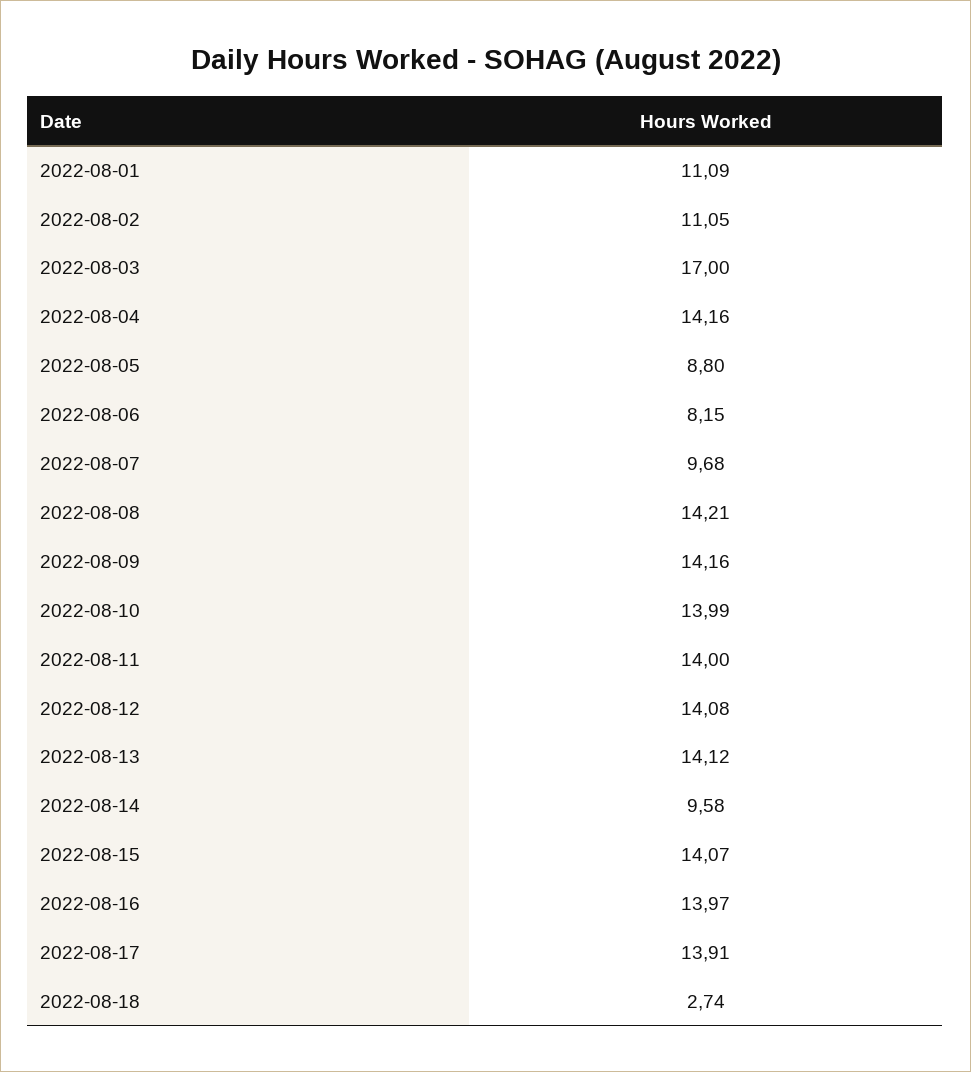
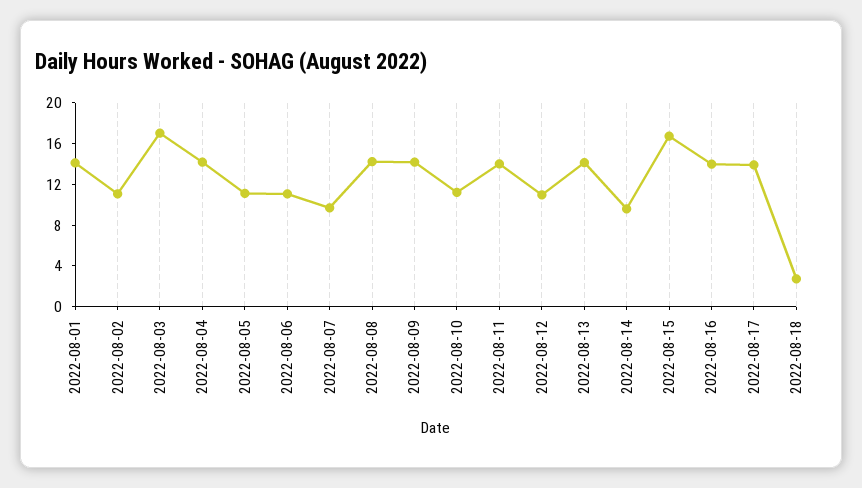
  {
-   "2022-08-01": 11.09,
+   "2022-08-01": 14,
    "2022-08-02": 11.05,
    "2022-08-03": 17,
    "2022-08-04": 14.16,
-   "2022-08-05": 8.8,
+   "2022-08-05": 11,
-   "2022-08-06": 8.15,
+   "2022-08-06": 11,
    "2022-08-07": 9.68,
    "2022-08-08": 14.21,
    "2022-08-09": 14.16,
-   "2022-08-10": 13.99,
+   "2022-08-10": 11,
    "2022-08-11": 14,
-   "2022-08-12": 14.08,
+   "2022-08-12": 11,
    "2022-08-13": 14.12,
    "2022-08-14": 9.58,
-   "2022-08-15": 14.07,
+   "2022-08-15": 17,
    "2022-08-16": 13.97,
    "2022-08-17": 13.91,
    "2022-08-18": 2.74
  }

